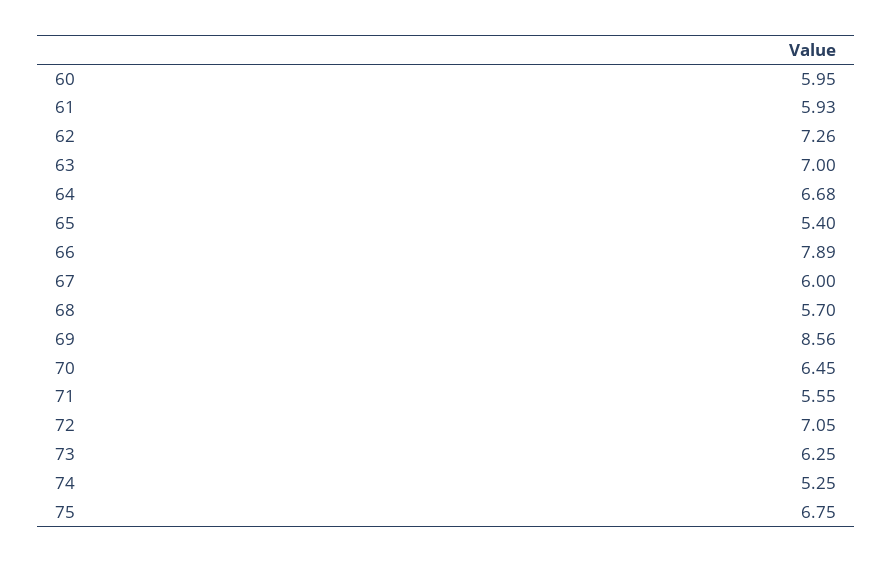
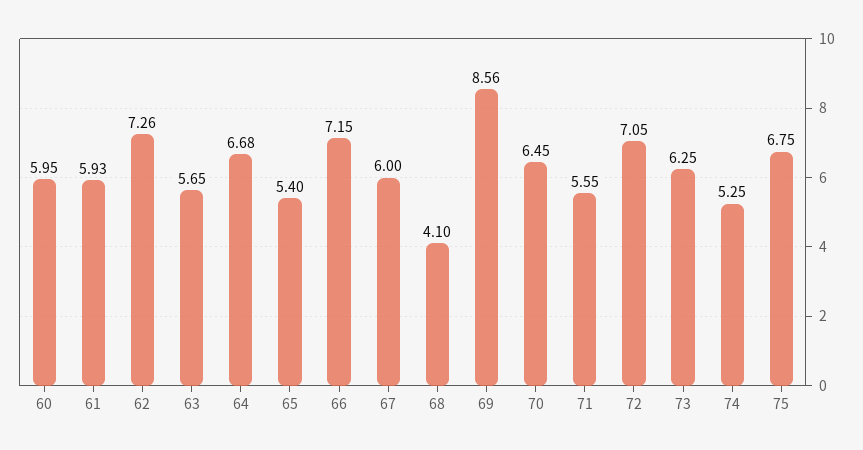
  {
    "60": 5.95,
    "61": 5.93,
    "62": 7.26,
-   "63": 7,
+   "63": 5.65,
    "64": 6.68,
    "65": 5.4,
-   "66": 7.89,
+   "66": 7.15,
    "67": 6,
-   "68": 5.7,
+   "68": 4.1,
    "69": 8.56,
    "70": 6.45,
    "71": 5.55,
    "72": 7.05,
    "73": 6.25,
    "74": 5.25,
    "75": 6.75
  }

